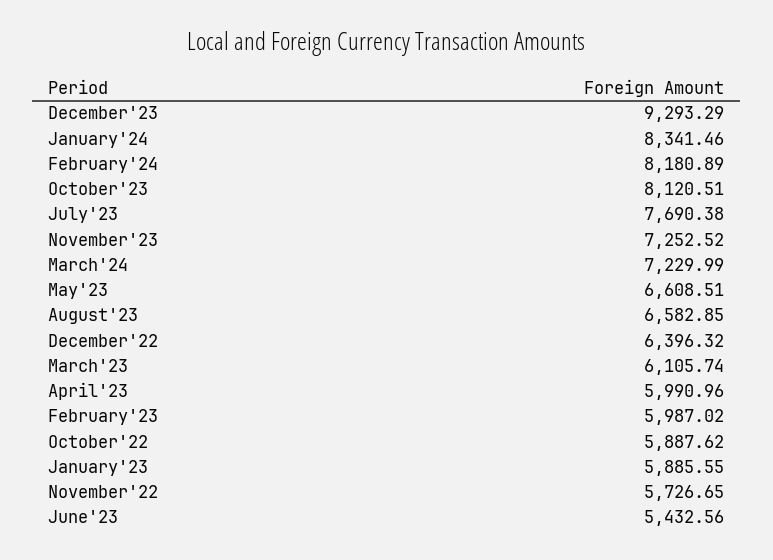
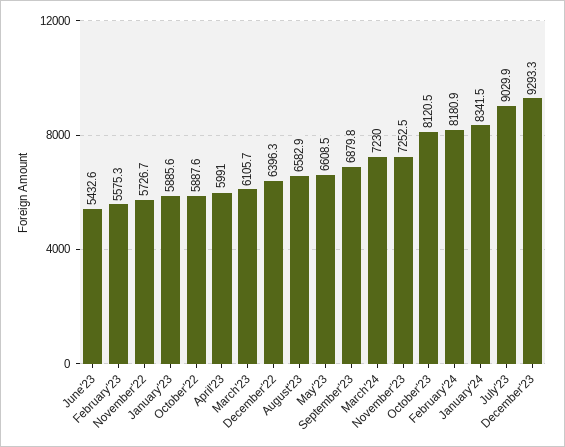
  {
    "December'23": 9293.29,
    "January'24": 8341.46,
    "February'24": 8180.89,
    "October'23": 8120.51,
-   "July'23": 7690.38,
+   "July'23": 9029.9,
    "November'23": 7252.52,
    "March'24": 7229.99,
    "May'23": 6608.51,
    "August'23": 6582.85,
    "December'22": 6396.32,
    "March'23": 6105.74,
    "April'23": 5990.96,
-   "February'23": 5987.02,
+   "February'23": 5575.3,
    "October'22": 5887.62,
    "January'23": 5885.55,
    "November'22": 5726.65,
-   "June'23": 5432.56
+   "June'23": 5432.56,
+   "September'23": 6879.8
  }

